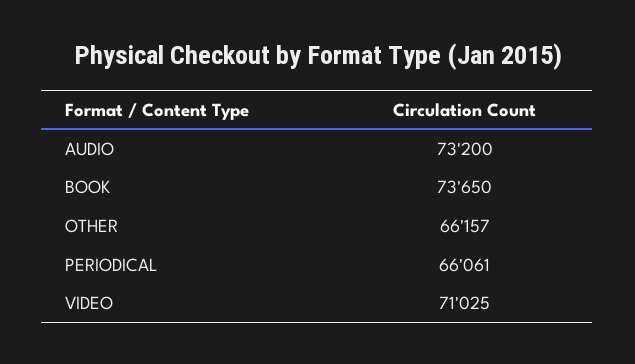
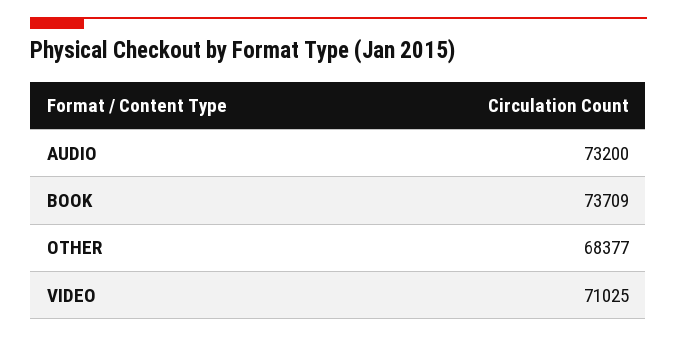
  {
    "AUDIO": 73200,
-   "BOOK": 73650,
+   "BOOK": 73709,
-   "OTHER": 66157,
+   "OTHER": 68377,
-   "PERIODICAL": 66061,
    "VIDEO": 71025
  }

